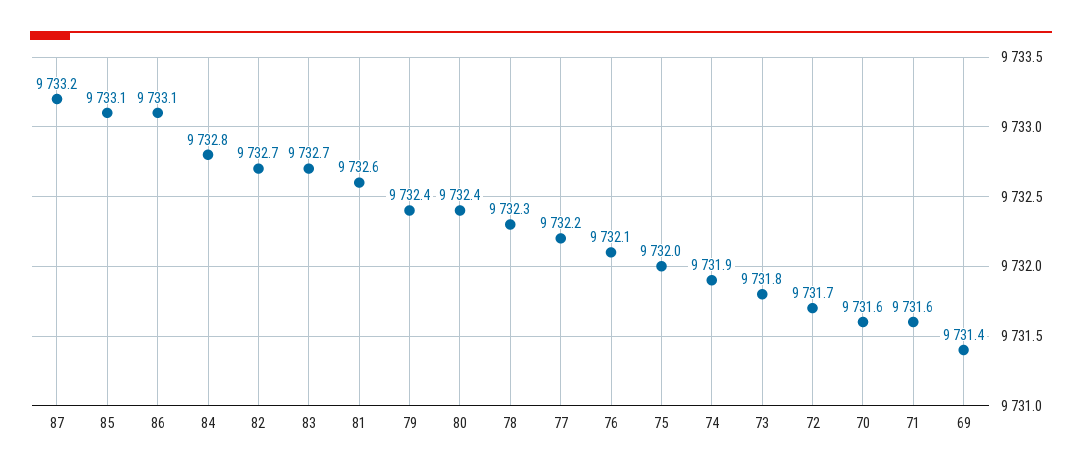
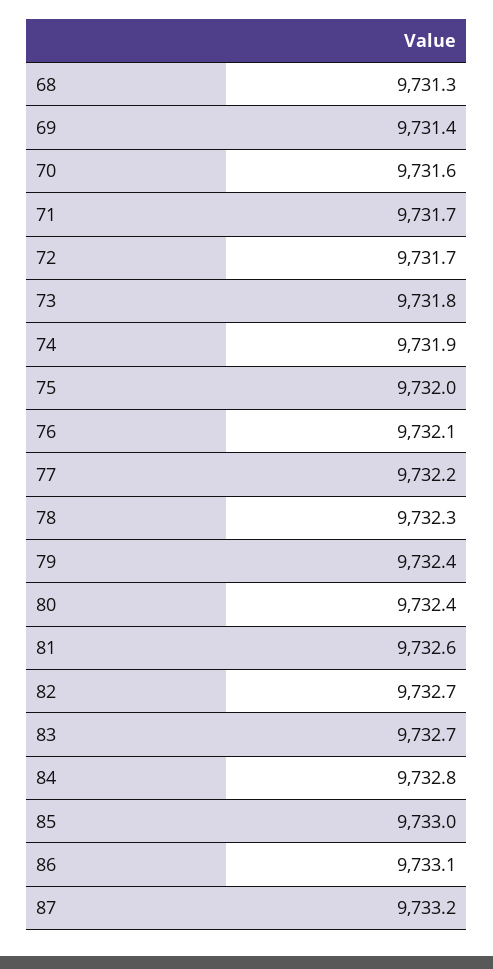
  {
    "87": 9733.2,
-   "85": 9733.1,
+   "85": 9733,
    "86": 9733.1,
    "84": 9732.8,
    "82": 9732.7,
    "83": 9732.7,
    "81": 9732.6,
    "79": 9732.4,
    "80": 9732.4,
    "78": 9732.3,
    "77": 9732.2,
    "76": 9732.1,
    "75": 9732,
    "74": 9731.9,
    "73": 9731.8,
    "72": 9731.7,
    "70": 9731.6,
-   "71": 9731.6,
+   "71": 9731.7,
-   "69": 9731.4
+   "69": 9731.4,
+   "68": 9731.3
  }

